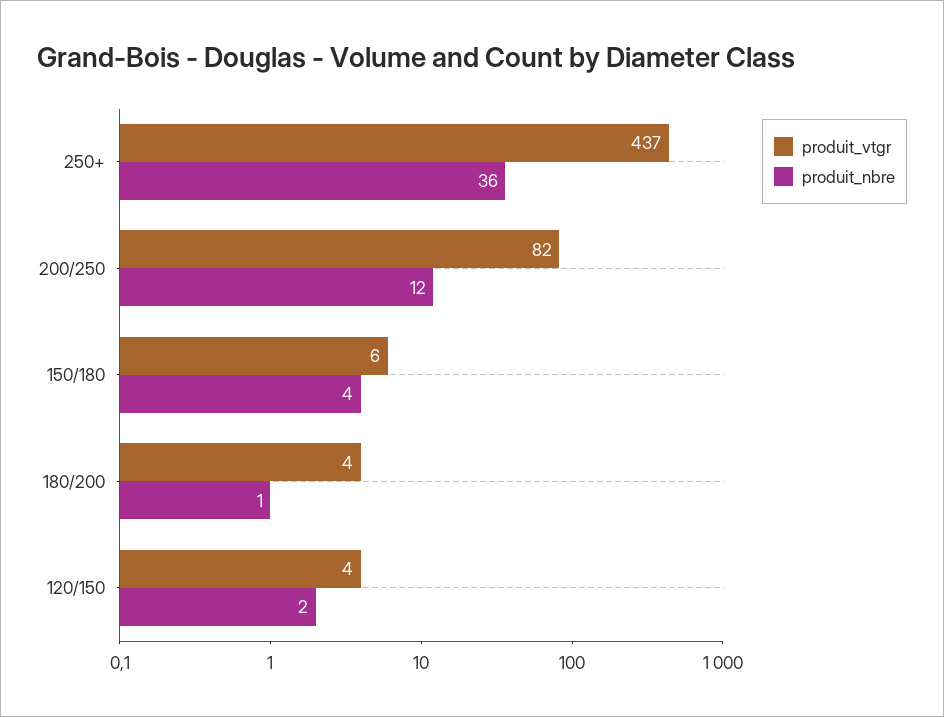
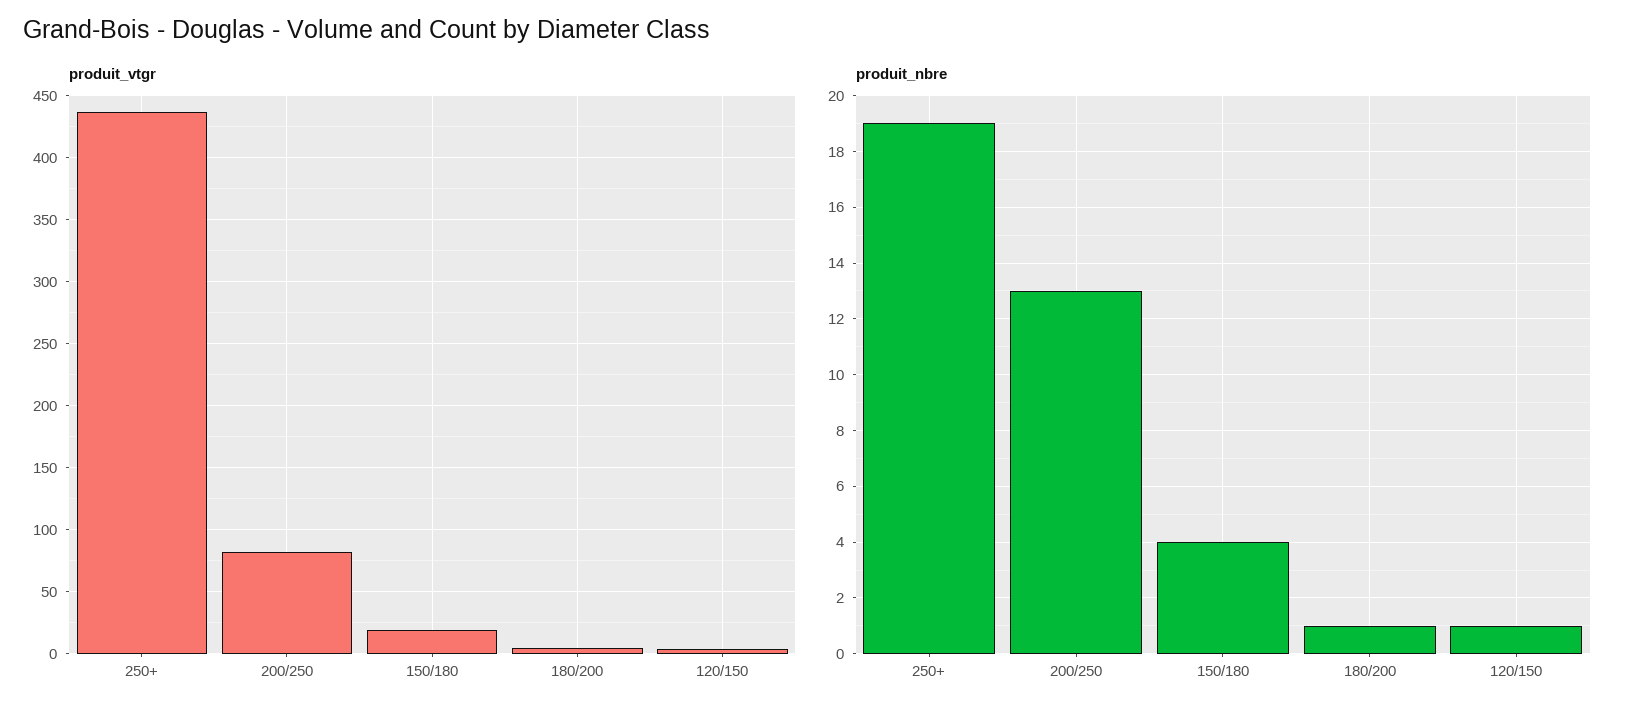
  {
    "produit_vtgr": {
      "250+": 437,
      "200/250": 82,
-     "150/180": 6,
+     "150/180": 20,
      "180/200": 4,
      "120/150": 4
    },
    "produit_nbre": {
-     "250+": 36,
+     "250+": 19,
-     "200/250": 12,
+     "200/250": 13,
      "150/180": 4,
      "180/200": 1,
-     "120/150": 2
+     "120/150": 1
    }
  }

